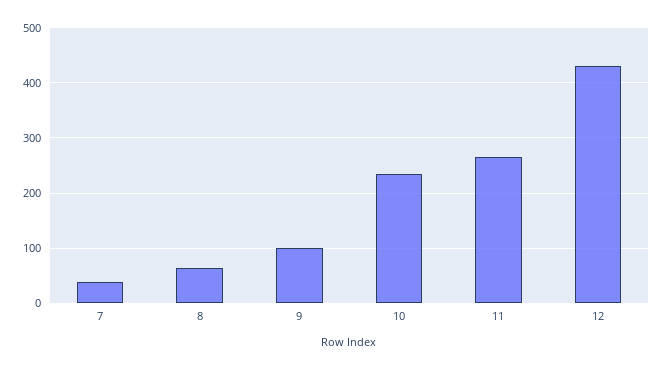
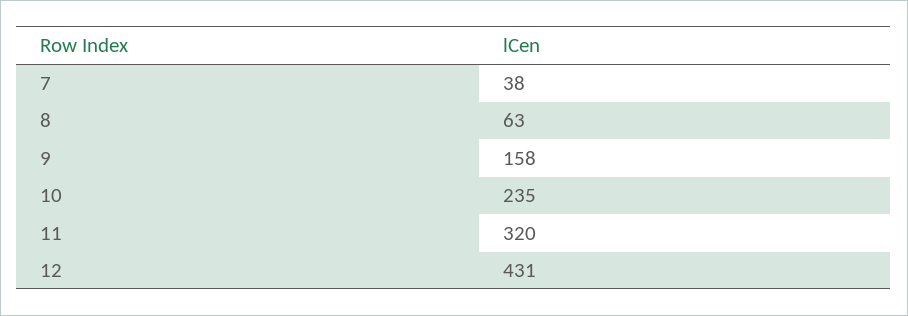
  {
    "7": 38,
    "8": 63,
-   "9": 100,
+   "9": 158,
    "10": 235,
-   "11": 260,
+   "11": 320,
    "12": 431
  }

